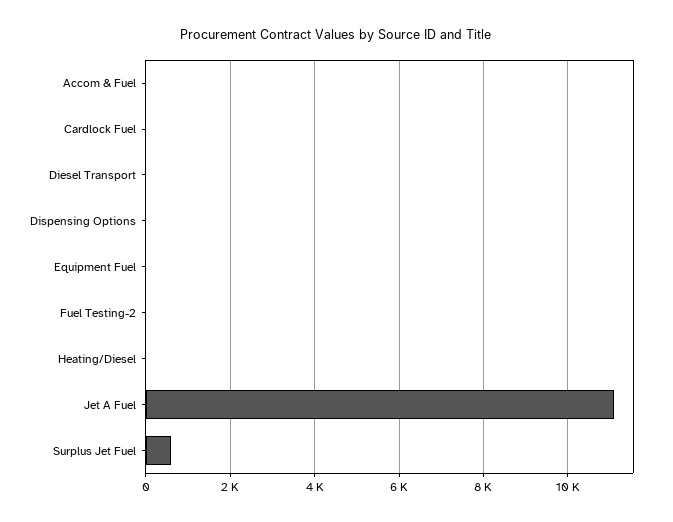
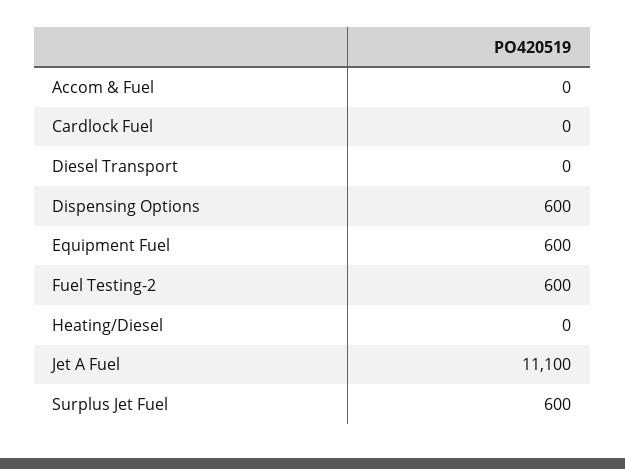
  {
    "Accom & Fuel": 0,
    "Cardlock Fuel": 0,
    "Diesel Transport": 0,
-   "Dispensing Options": 0,
+   "Dispensing Options": 600,
-   "Equipment Fuel": 0,
+   "Equipment Fuel": 600,
-   "Fuel Testing-2": 0,
+   "Fuel Testing-2": 600,
    "Heating/Diesel": 0,
    "Jet A Fuel": 11100,
    "Surplus Jet Fuel": 600
  }

